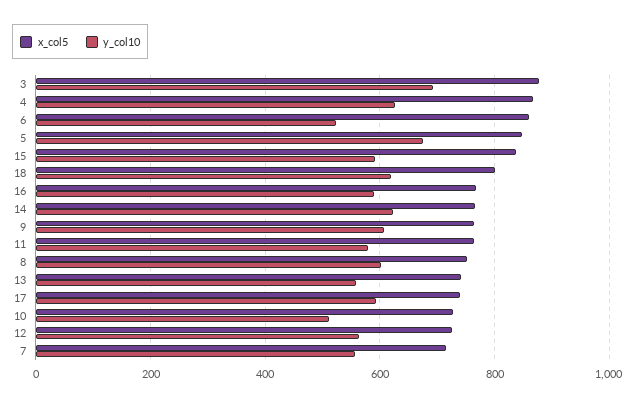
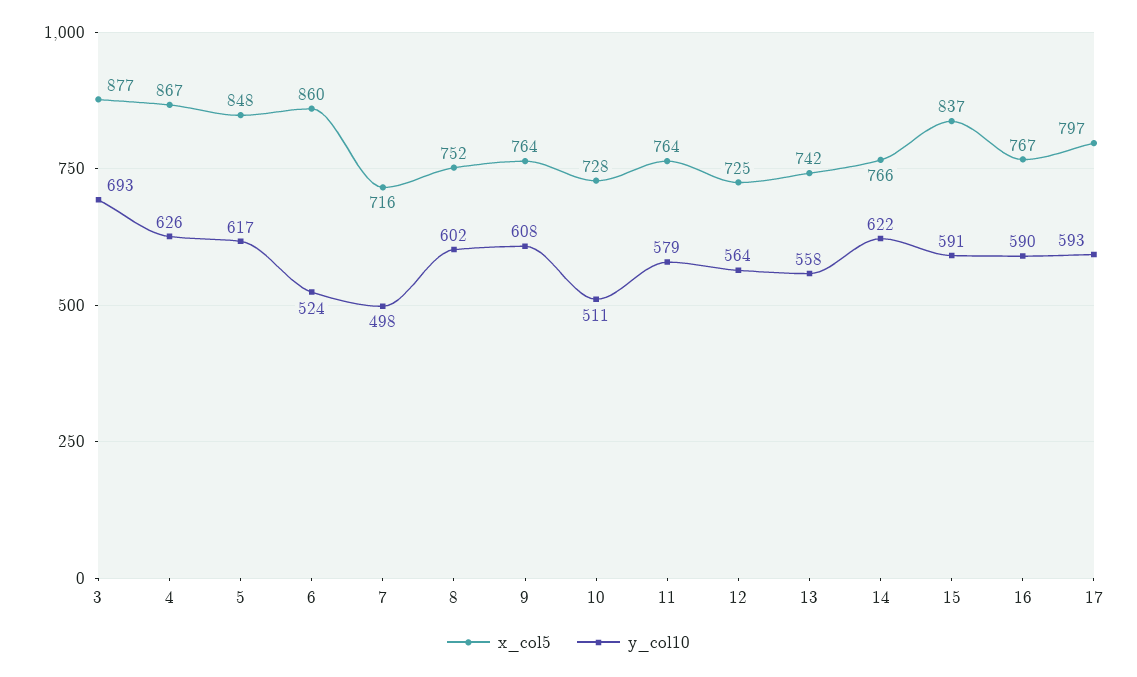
  {
    "x_col5": {
      "3": 877,
      "4": 867,
      "6": 860,
      "5": 848,
      "15": 837,
-     "18": 800,
      "16": 767,
      "14": 766,
      "9": 764,
      "11": 764,
      "8": 752,
      "13": 742,
-     "17": 740,
+     "17": 797,
      "10": 728,
      "12": 725,
      "7": 716
    },
    "y_col10": {
      "3": 693,
      "4": 626,
      "6": 524,
-     "5": 680,
+     "5": 617,
      "15": 591,
-     "18": 620,
      "16": 590,
      "14": 622,
      "9": 608,
      "11": 579,
      "8": 602,
      "13": 558,
      "17": 593,
      "10": 511,
      "12": 564,
-     "7": 560
+     "7": 498
    }
  }

